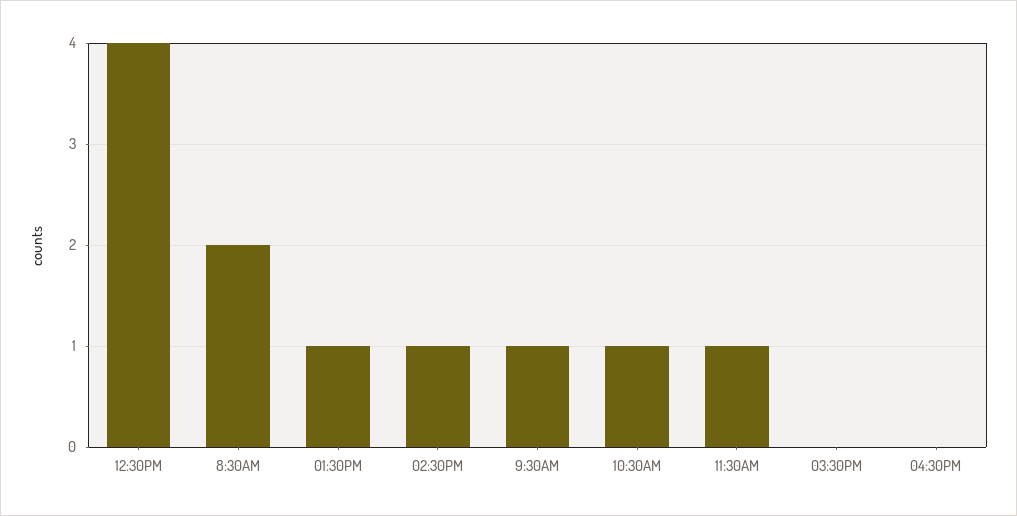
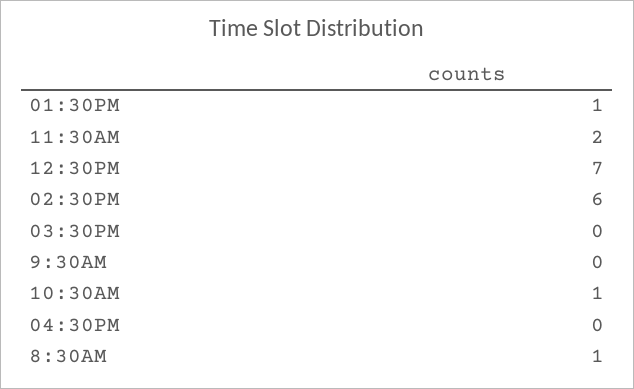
  {
-   "12:30PM": 4,
+   "12:30PM": 7,
-   "8:30AM": 2,
+   "8:30AM": 1,
    "01:30PM": 1,
-   "02:30PM": 1,
+   "02:30PM": 6,
-   "9:30AM": 1,
+   "9:30AM": 0,
    "10:30AM": 1,
-   "11:30AM": 1,
+   "11:30AM": 2,
    "03:30PM": 0,
    "04:30PM": 0
  }

